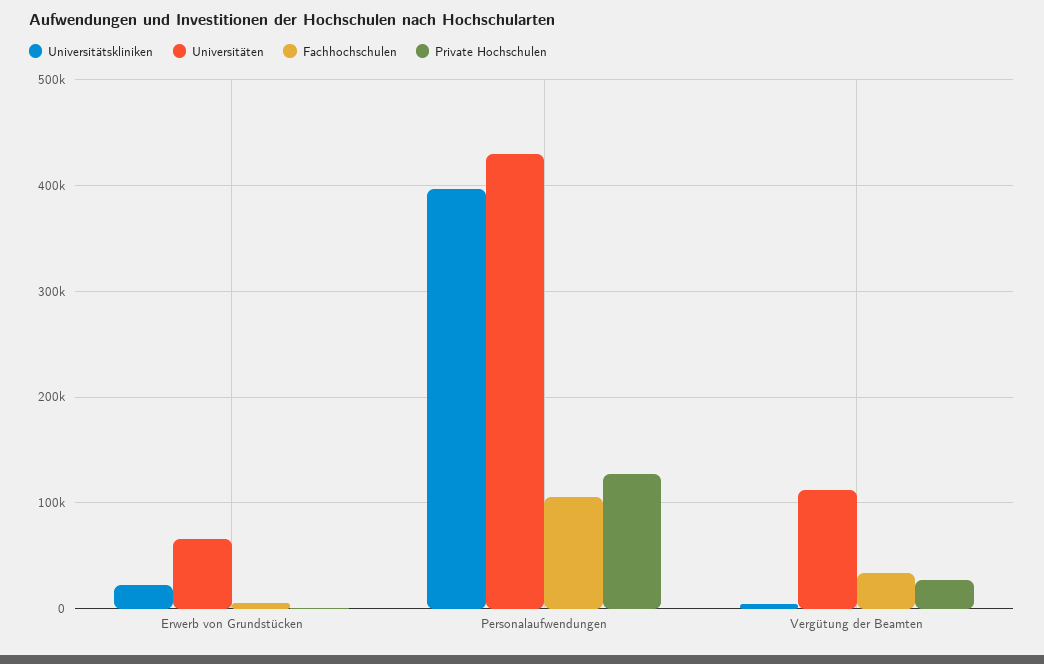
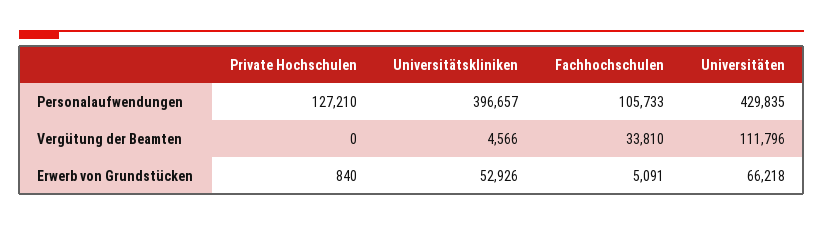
  {
    "Universitätskliniken": {
-     "Erwerb von Grundstücken": 20000,
+     "Erwerb von Grundstücken": 52926,
      "Personalaufwendungen": 396657,
      "Vergütung der Beamten": 4566
    },
    "Universitäten": {
      "Erwerb von Grundstücken": 66218,
      "Personalaufwendungen": 429835,
      "Vergütung der Beamten": 111796
    },
    "Fachhochschulen": {
      "Erwerb von Grundstücken": 5091,
      "Personalaufwendungen": 105733,
      "Vergütung der Beamten": 33810
    },
    "Private Hochschulen": {
      "Erwerb von Grundstücken": 840,
      "Personalaufwendungen": 127210,
-     "Vergütung der Beamten": 30000
+     "Vergütung der Beamten": 0
    }
  }

